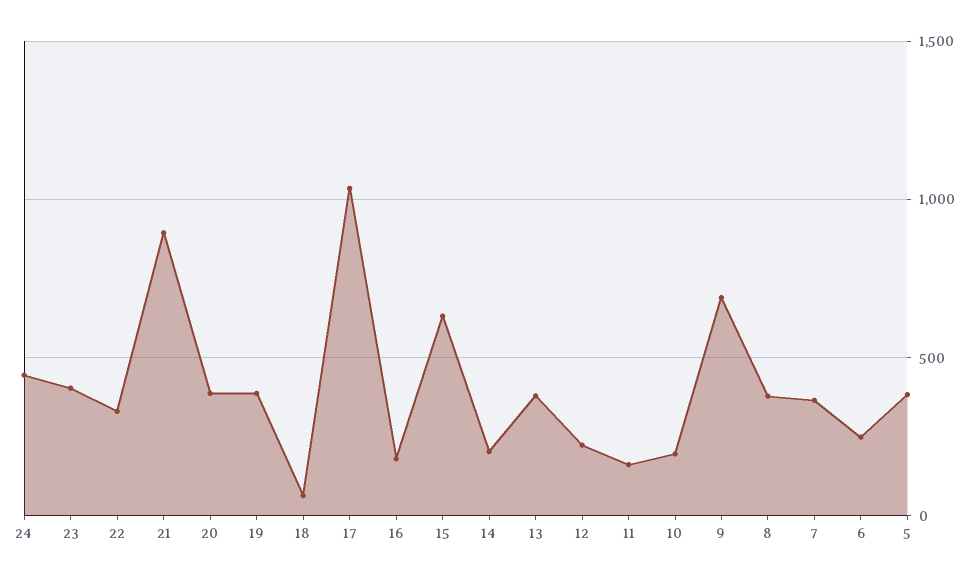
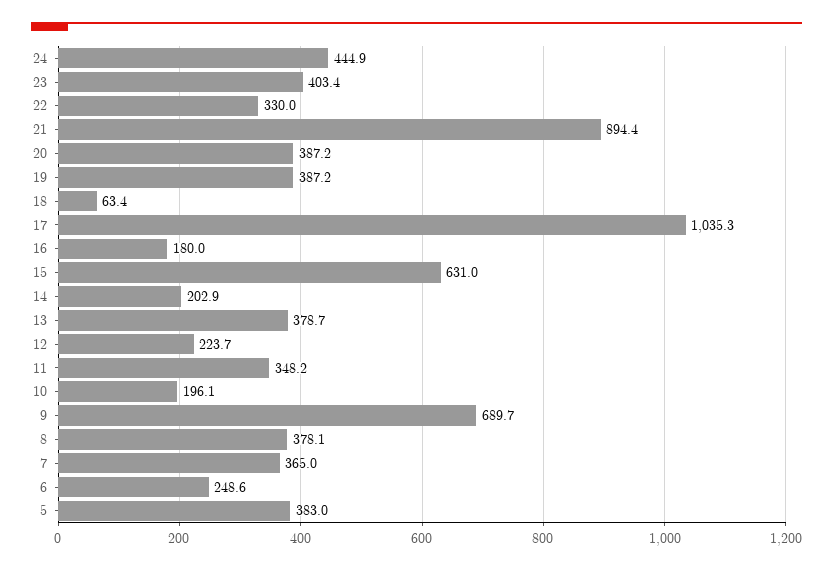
  {
    "24": 444.9,
    "23": 403.4,
    "22": 330,
    "21": 894.4,
    "20": 387.2,
    "19": 387.2,
    "18": 63.4,
    "17": 1035.3,
    "16": 180,
    "15": 631,
    "14": 202.9,
    "13": 378.7,
    "12": 223.7,
-   "11": 150,
+   "11": 348.2,
    "10": 196.1,
    "9": 689.7,
    "8": 378.1,
    "7": 365,
    "6": 248.6,
    "5": 383
  }

